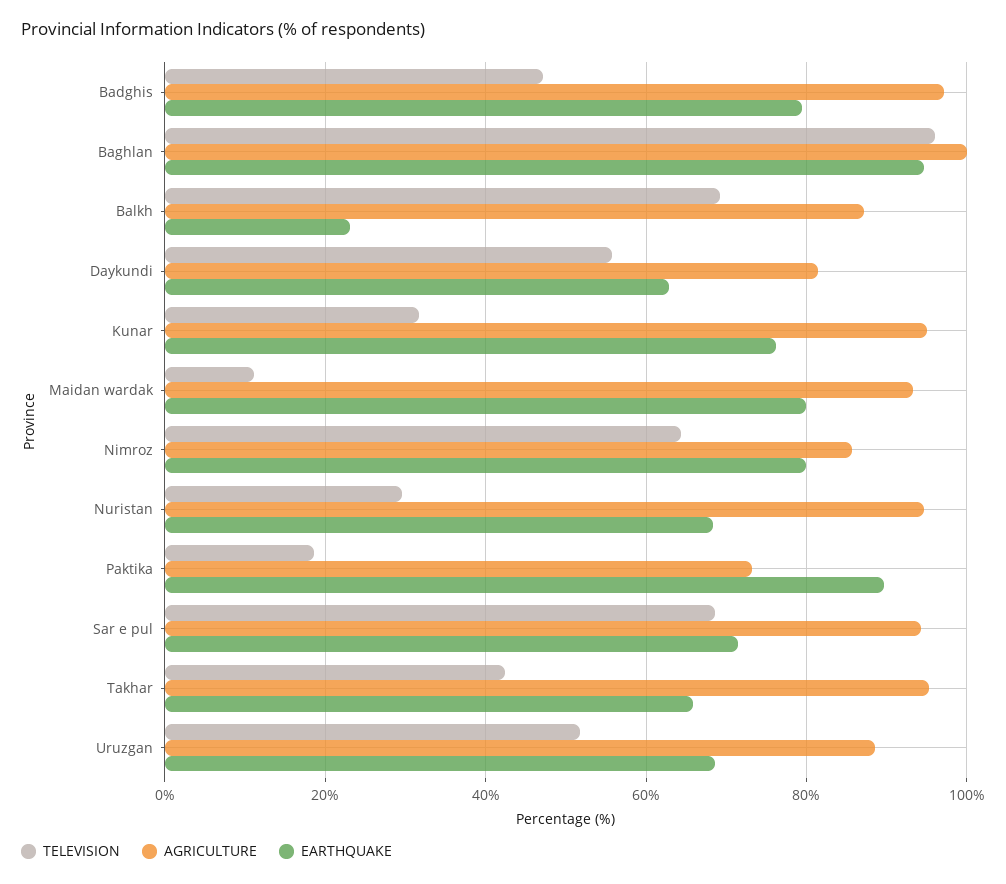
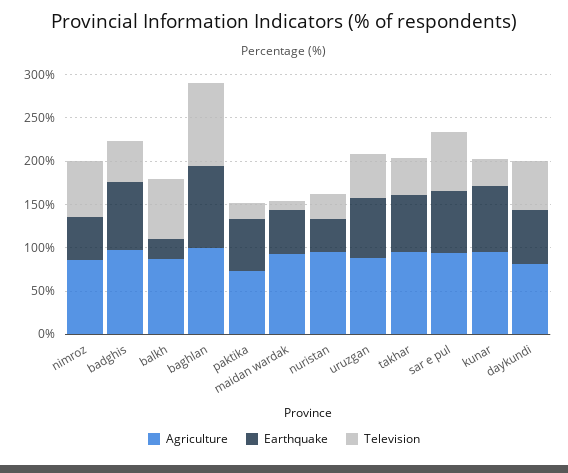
  {
    "TELEVISION": {
      "Badghis": 48,
      "Baghlan": 96,
      "Balkh": 70,
      "Daykundi": 56,
      "Kunar": 32,
      "Maidan wardak": 12,
      "Nimroz": 64,
      "Nuristan": 30,
      "Paktika": 18,
      "Sar e pul": 68,
      "Takhar": 42,
      "Uruzgan": 52
    },
    "AGRICULTURE": {
      "Badghis": 98,
      "Baghlan": 100,
      "Balkh": 88,
      "Daykundi": 82,
      "Kunar": 96,
      "Maidan wardak": 94,
      "Nimroz": 86,
      "Nuristan": 94,
      "Paktika": 74,
      "Sar e pul": 94,
      "Takhar": 96,
      "Uruzgan": 88
    },
    "EARTHQUAKE": {
      "Badghis": 80,
      "Baghlan": 94,
      "Balkh": 24,
      "Daykundi": 62,
      "Kunar": 76,
-     "Maidan wardak": 80,
+     "Maidan wardak": 50,
-     "Nimroz": 80,
+     "Nimroz": 50,
-     "Nuristan": 68,
+     "Nuristan": 40,
-     "Paktika": 90,
+     "Paktika": 60,
      "Sar e pul": 72,
      "Takhar": 66,
      "Uruzgan": 68
    }
  }

